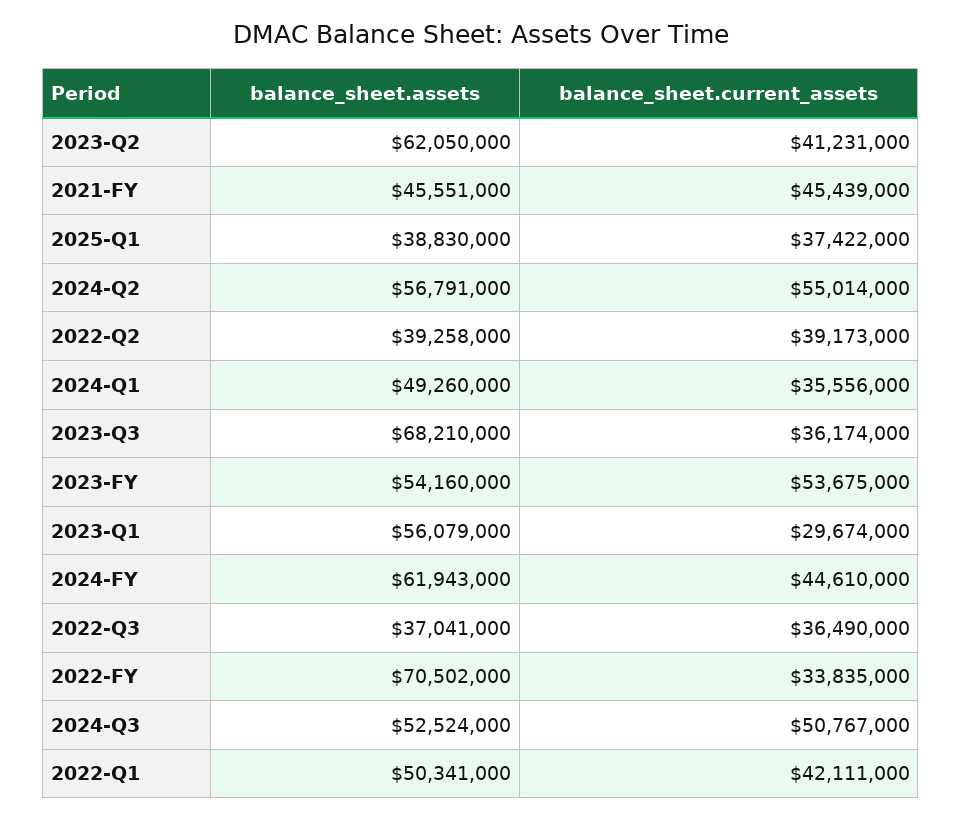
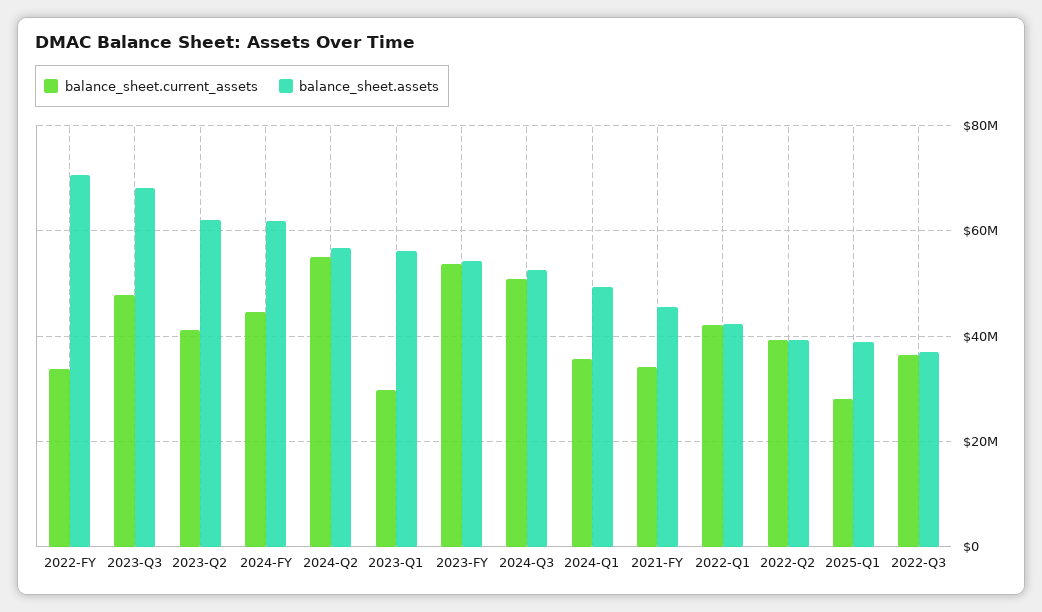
  {
    "balance_sheet.assets": {
      "2023-Q2": 62050000,
      "2021-FY": 45551000,
      "2025-Q1": 38830000,
      "2024-Q2": 56791000,
      "2022-Q2": 39258000,
      "2024-Q1": 49260000,
      "2023-Q3": 68210000,
      "2023-FY": 54160000,
      "2023-Q1": 56079000,
      "2024-FY": 61943000,
      "2022-Q3": 37041000,
      "2022-FY": 70502000,
      "2024-Q3": 52524000,
-     "2022-Q1": 50341000
+     "2022-Q1": 42000000
    },
    "balance_sheet.current_assets": {
      "2023-Q2": 41231000,
-     "2021-FY": 45439000,
+     "2021-FY": 34000000,
-     "2025-Q1": 37422000,
+     "2025-Q1": 28000000,
      "2024-Q2": 55014000,
      "2022-Q2": 39173000,
      "2024-Q1": 35556000,
-     "2023-Q3": 36174000,
+     "2023-Q3": 48000000,
      "2023-FY": 53675000,
      "2023-Q1": 29674000,
      "2024-FY": 44610000,
      "2022-Q3": 36490000,
      "2022-FY": 33835000,
      "2024-Q3": 50767000,
      "2022-Q1": 42111000
    }
  }

